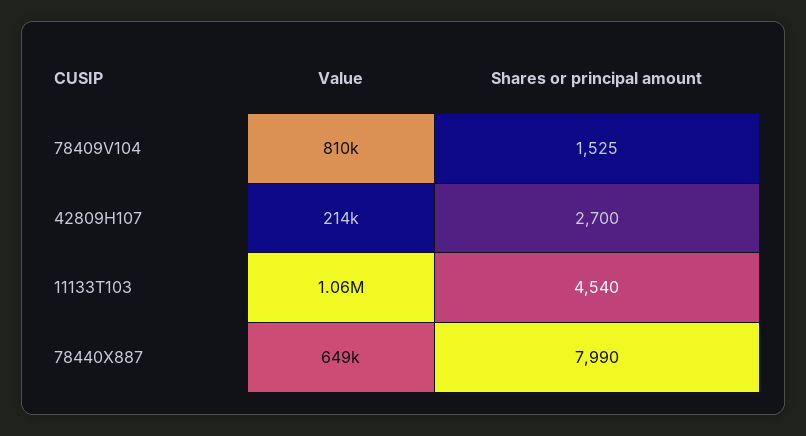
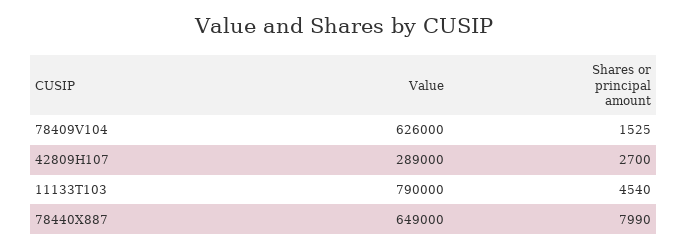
  {
    "Value": {
-     "78409V104": 810000,
+     "78409V104": 626000,
-     "42809H107": 214000,
+     "42809H107": 289000,
-     "11133T103": 1060000,
+     "11133T103": 790000,
      "78440X887": 649000
    },
    "Shares or principal amount": {
      "78409V104": 1525,
      "42809H107": 2700,
      "11133T103": 4540,
      "78440X887": 7990
    }
  }

